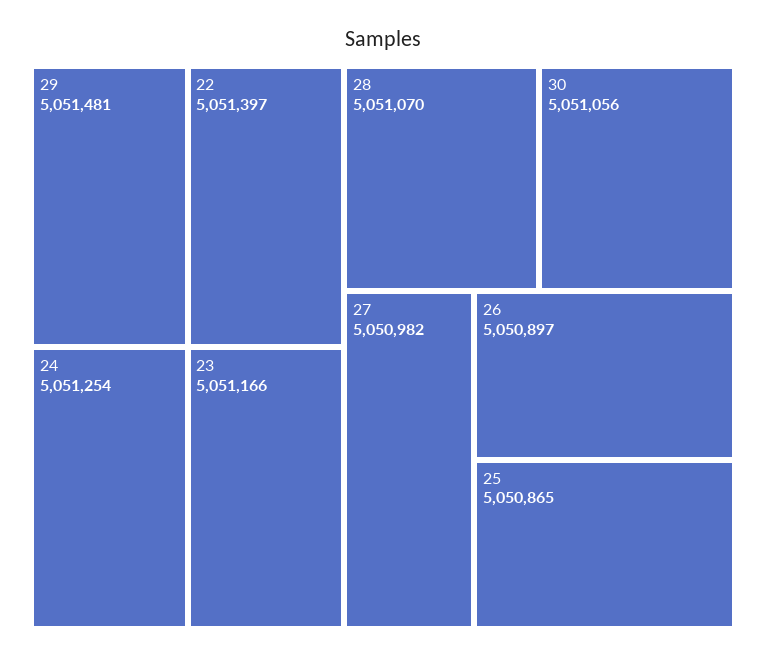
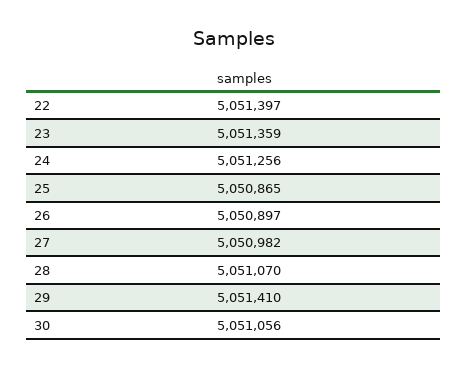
  {
-   "29": 5051481,
+   "29": 5051410,
    "22": 5051397,
-   "24": 5051254,
+   "24": 5051256,
-   "23": 5051166,
+   "23": 5051359,
    "28": 5051070,
    "30": 5051056,
    "27": 5050982,
    "26": 5050897,
    "25": 5050865
  }

